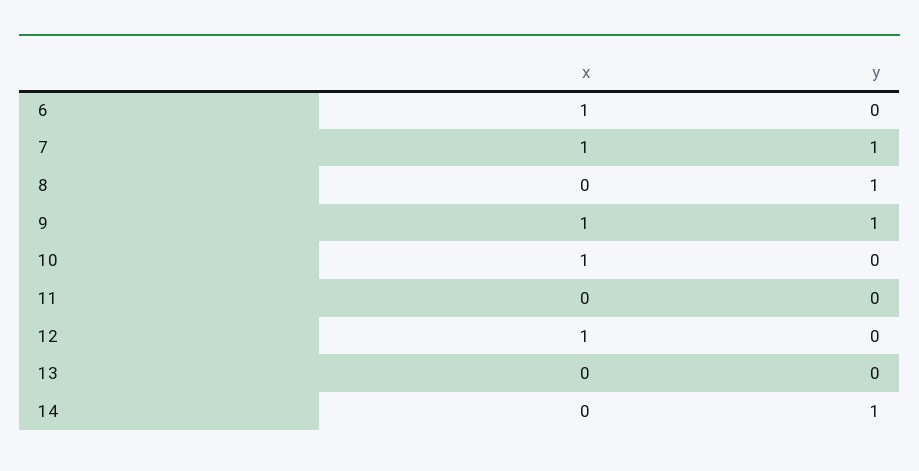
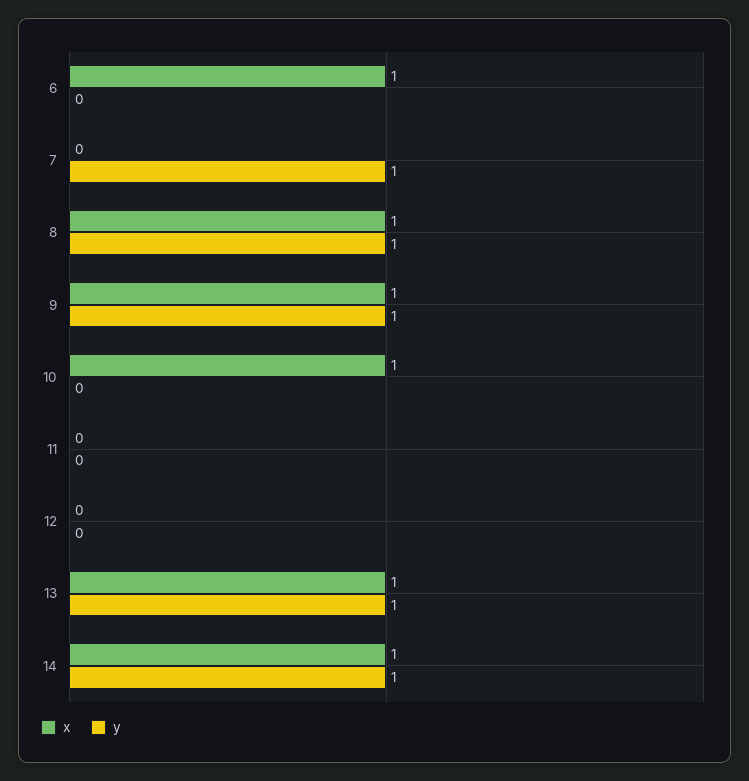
  {
    "x": {
      "6": 1,
-     "7": 1,
+     "7": 0,
-     "8": 0,
+     "8": 1,
      "9": 1,
      "10": 1,
      "11": 0,
-     "12": 1,
+     "12": 0,
-     "13": 0,
+     "13": 1,
-     "14": 0
+     "14": 1
    },
    "y": {
      "6": 0,
      "7": 1,
      "8": 1,
      "9": 1,
      "10": 0,
      "11": 0,
      "12": 0,
-     "13": 0,
+     "13": 1,
      "14": 1
    }
  }

